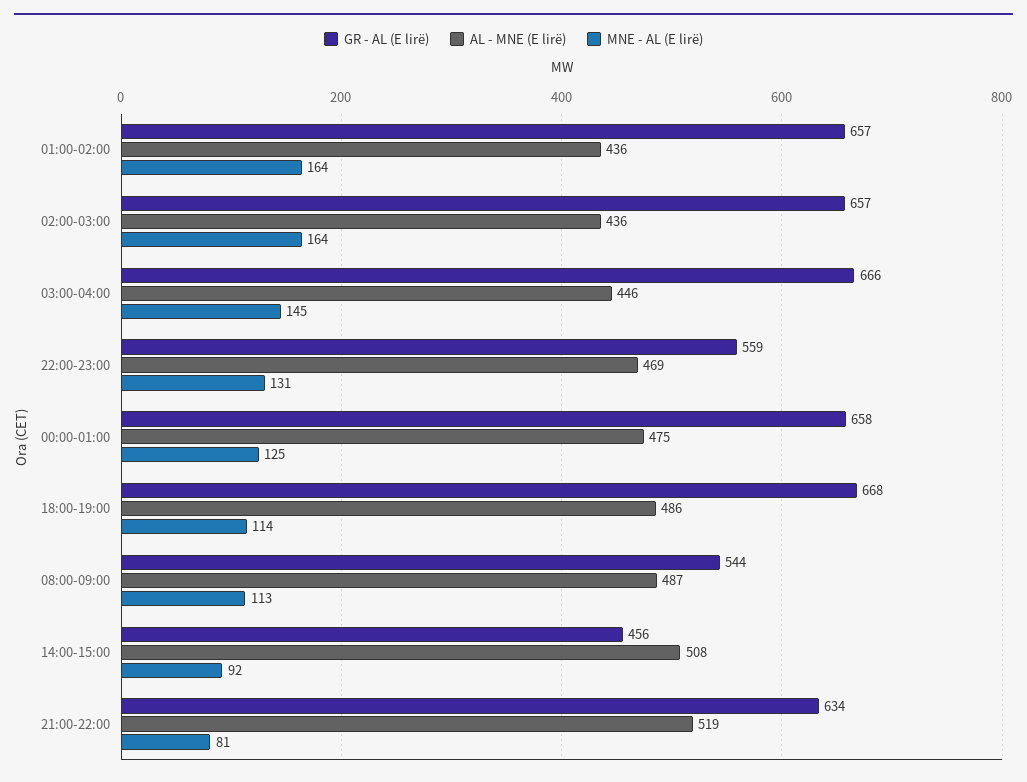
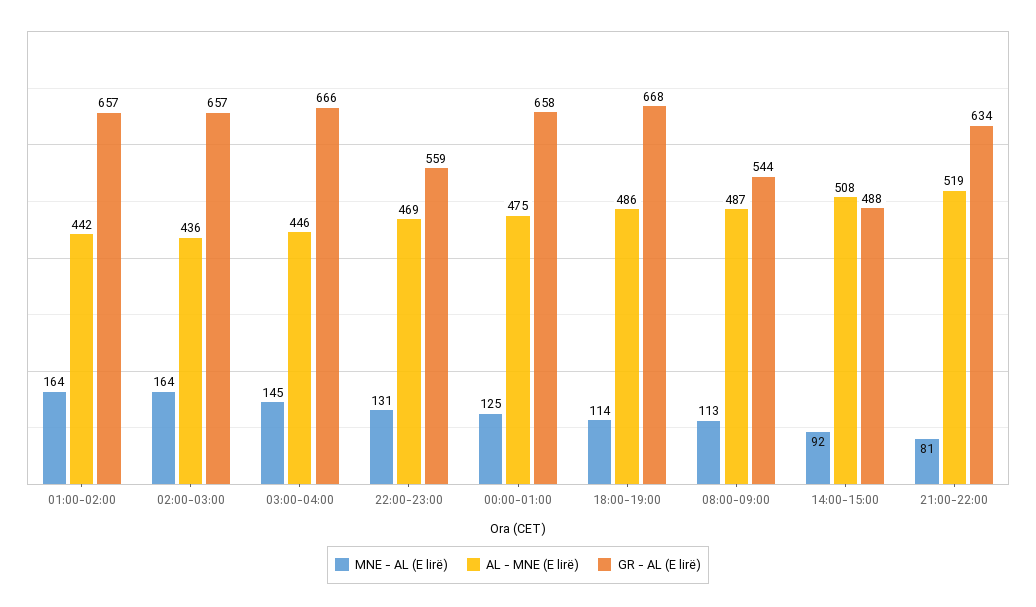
  {
    "GR - AL (E lirë)": {
      "01:00-02:00": 657,
      "02:00-03:00": 657,
      "03:00-04:00": 666,
      "22:00-23:00": 559,
      "00:00-01:00": 658,
      "18:00-19:00": 668,
      "08:00-09:00": 544,
-     "14:00-15:00": 456,
+     "14:00-15:00": 488,
      "21:00-22:00": 634
    },
    "AL - MNE (E lirë)": {
-     "01:00-02:00": 436,
+     "01:00-02:00": 442,
      "02:00-03:00": 436,
      "03:00-04:00": 446,
      "22:00-23:00": 469,
      "00:00-01:00": 475,
      "18:00-19:00": 486,
      "08:00-09:00": 487,
      "14:00-15:00": 508,
      "21:00-22:00": 519
    },
    "MNE - AL (E lirë)": {
      "01:00-02:00": 164,
      "02:00-03:00": 164,
      "03:00-04:00": 145,
      "22:00-23:00": 131,
      "00:00-01:00": 125,
      "18:00-19:00": 114,
      "08:00-09:00": 113,
      "14:00-15:00": 92,
      "21:00-22:00": 81
    }
  }

